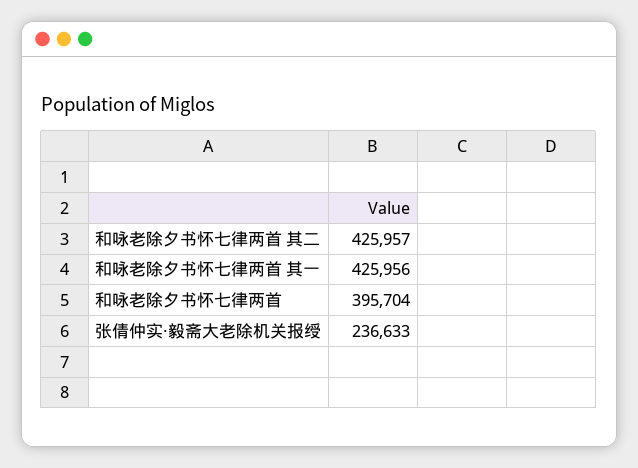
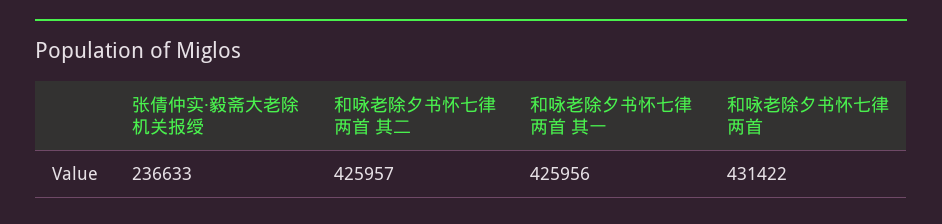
  {
    "和咏老除夕书怀七律两首 其二": 425957,
    "和咏老除夕书怀七律两首 其一": 425956,
-   "和咏老除夕书怀七律两首": 395704,
+   "和咏老除夕书怀七律两首": 431422,
    "张倩仲实·毅斋大老除机关报绶": 236633
  }

